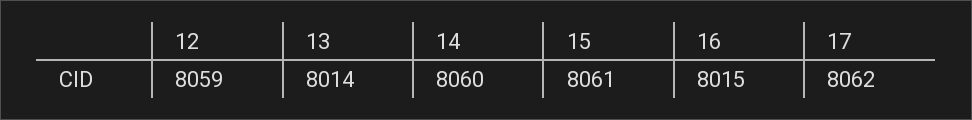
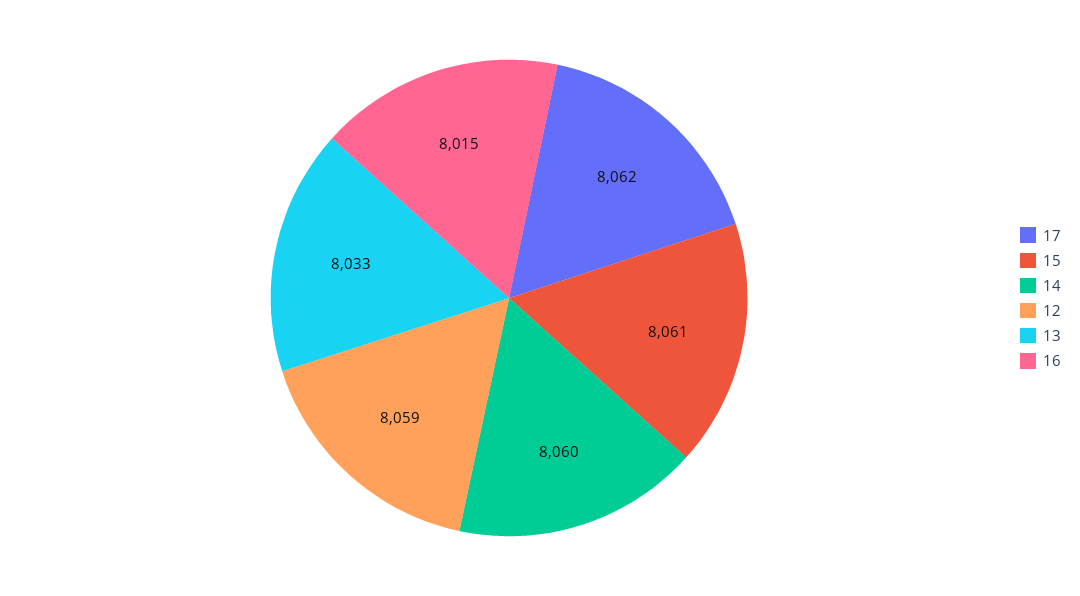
  {
    "12": 8059,
-   "13": 8014,
+   "13": 8033,
    "14": 8060,
    "15": 8061,
    "16": 8015,
    "17": 8062
  }

